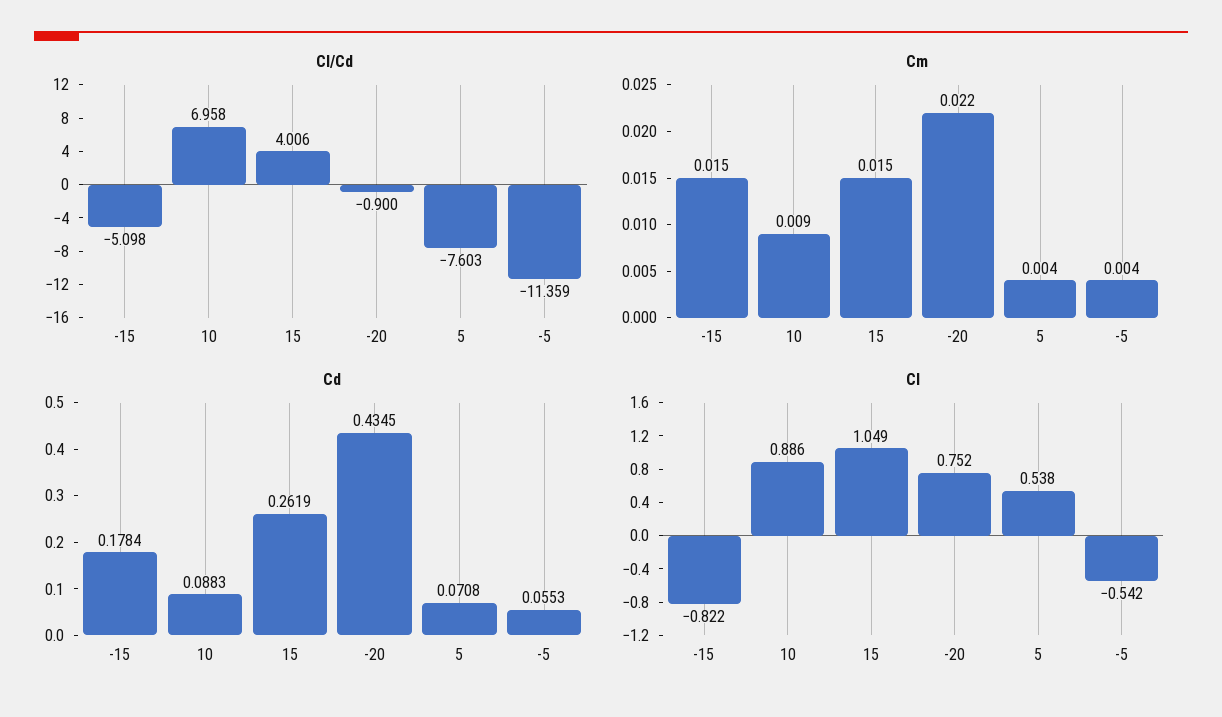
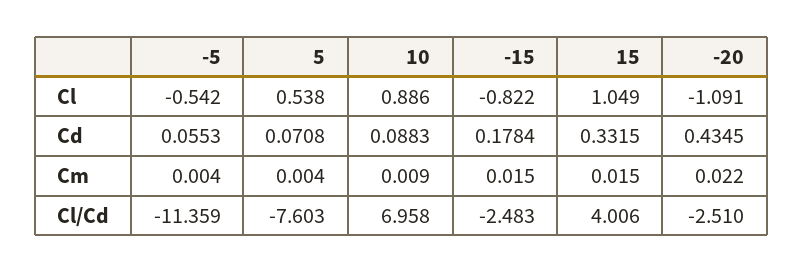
  {
    "Cl/Cd": {
-     "-15": -5.098,
+     "-15": -2.483,
      "10": 6.958,
      "15": 4.006,
-     "-20": -0.9,
+     "-20": -2.51,
      "5": -7.603,
      "-5": -11.359
    },
    "Cm": {
      "-15": 0.015,
      "10": 0.009,
      "15": 0.015,
      "-20": 0.022,
      "5": 0.004,
      "-5": 0.004
    },
    "Cd": {
      "-15": 0.1784,
      "10": 0.0883,
-     "15": 0.2619,
+     "15": 0.3315,
      "-20": 0.4345,
      "5": 0.0708,
      "-5": 0.0553
    },
    "Cl": {
      "-15": -0.822,
      "10": 0.886,
      "15": 1.049,
-     "-20": 0.752,
+     "-20": -1.091,
      "5": 0.538,
      "-5": -0.542
    }
  }

